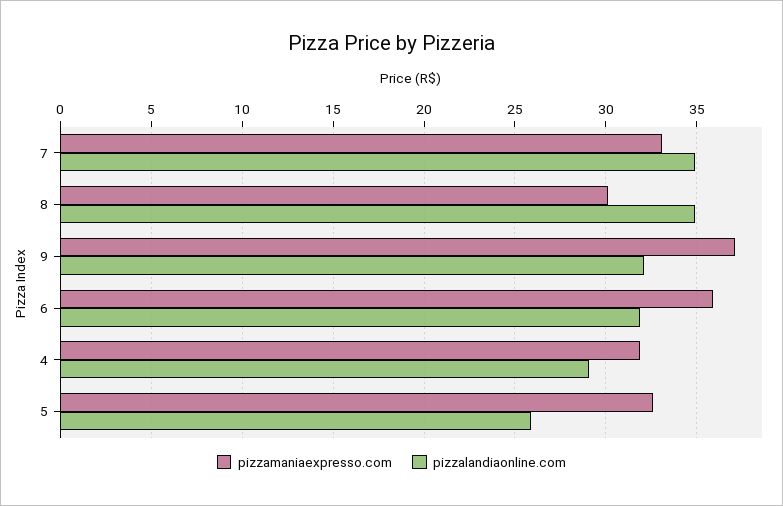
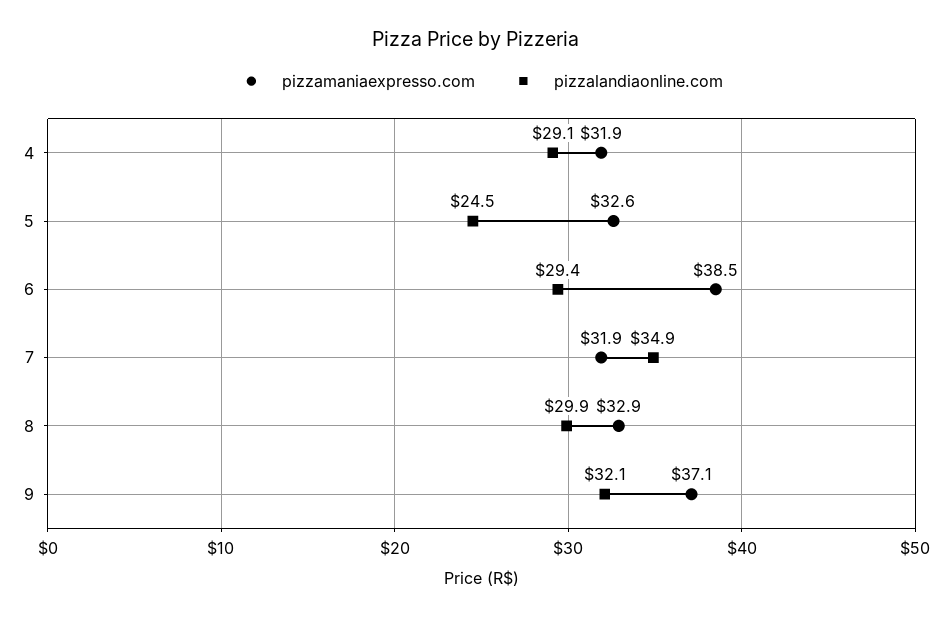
  {
    "pizzamaniaexpresso.com": {
-     "7": 33,
+     "7": 31.9,
-     "8": 30,
+     "8": 32.9,
      "9": 37.1,
-     "6": 36,
+     "6": 38.5,
      "4": 31.9,
      "5": 32.6
    },
    "pizzalandiaonline.com": {
      "7": 34.9,
-     "8": 35,
+     "8": 29.9,
      "9": 32.1,
-     "6": 32,
+     "6": 29.4,
      "4": 29.1,
-     "5": 26
+     "5": 24.5
    }
  }

